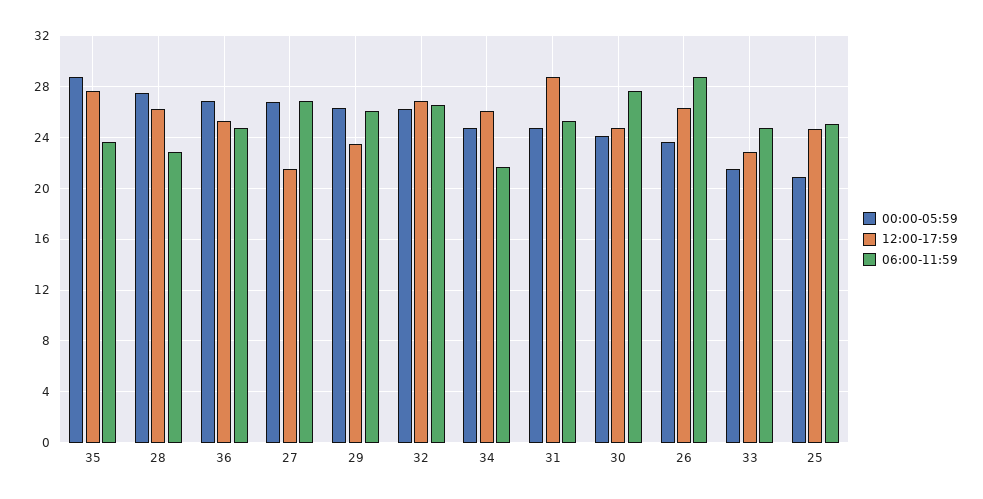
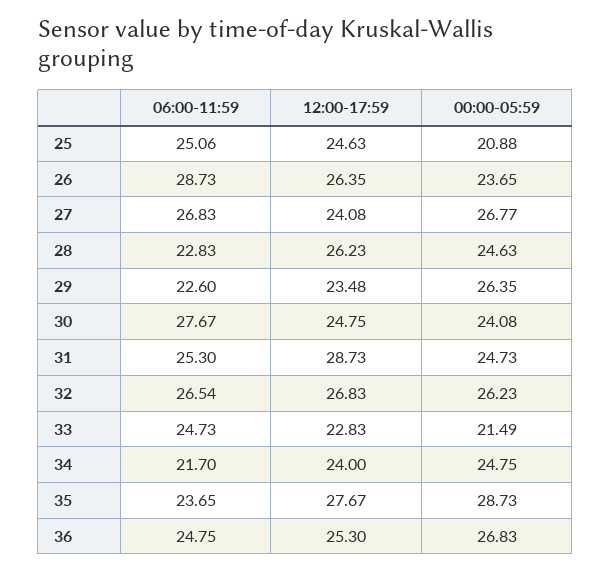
  {
    "00:00-05:59": {
      "35": 28.73,
-     "28": 27.5,
+     "28": 24.63,
      "36": 26.83,
      "27": 26.77,
      "29": 26.35,
      "32": 26.23,
      "34": 24.75,
      "31": 24.73,
      "30": 24.08,
      "26": 23.65,
      "33": 21.49,
      "25": 20.88
    },
    "12:00-17:59": {
      "35": 27.67,
      "28": 26.23,
      "36": 25.3,
-     "27": 21.5,
+     "27": 24.08,
      "29": 23.48,
      "32": 26.83,
-     "34": 26,
+     "34": 24,
      "31": 28.73,
      "30": 24.75,
      "26": 26.35,
      "33": 22.83,
      "25": 24.63
    },
    "06:00-11:59": {
      "35": 23.65,
      "28": 22.83,
      "36": 24.75,
      "27": 26.83,
-     "29": 26,
+     "29": 22.6,
      "32": 26.54,
      "34": 21.7,
      "31": 25.3,
      "30": 27.67,
      "26": 28.73,
      "33": 24.73,
      "25": 25.06
    }
  }

